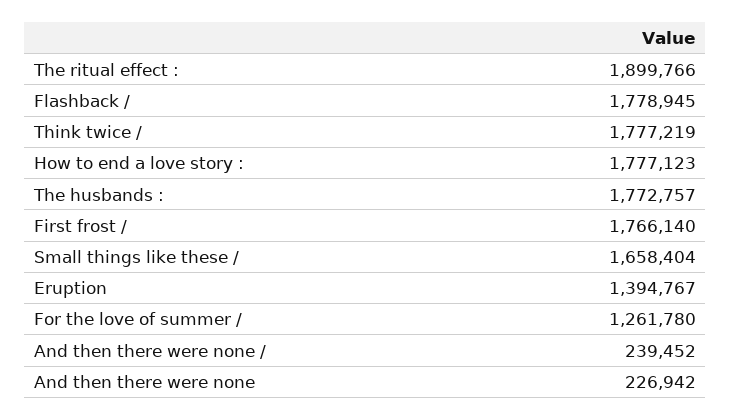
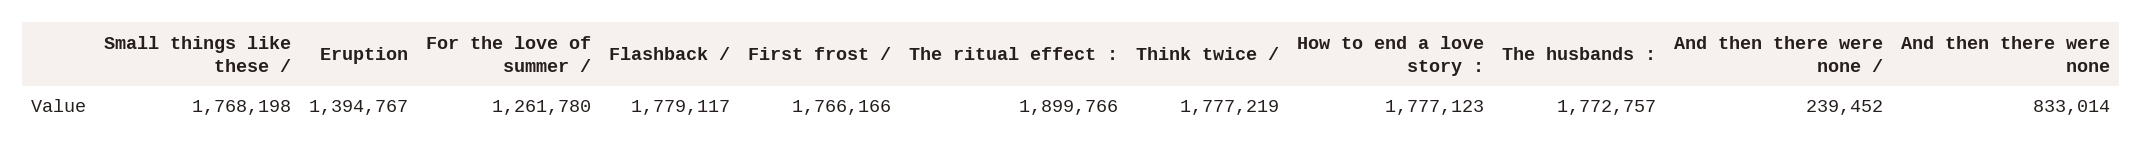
  {
    "The ritual effect :": 1899766,
-   "Flashback /": 1778945,
+   "Flashback /": 1779117,
    "Think twice /": 1777219,
    "How to end a love story :": 1777123,
    "The husbands :": 1772757,
-   "First frost /": 1766140,
+   "First frost /": 1766166,
-   "Small things like these /": 1658404,
+   "Small things like these /": 1768198,
    "Eruption": 1394767,
    "For the love of summer /": 1261780,
    "And then there were none /": 239452,
-   "And then there were none": 226942
+   "And then there were none": 833014
  }

